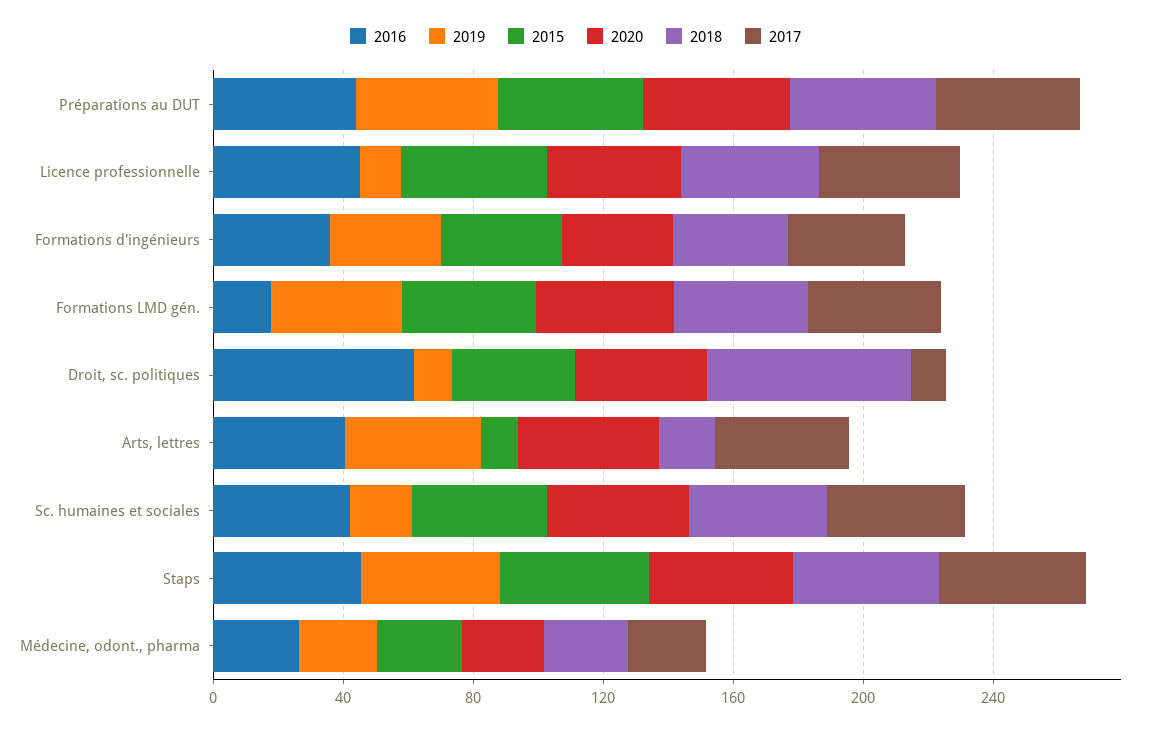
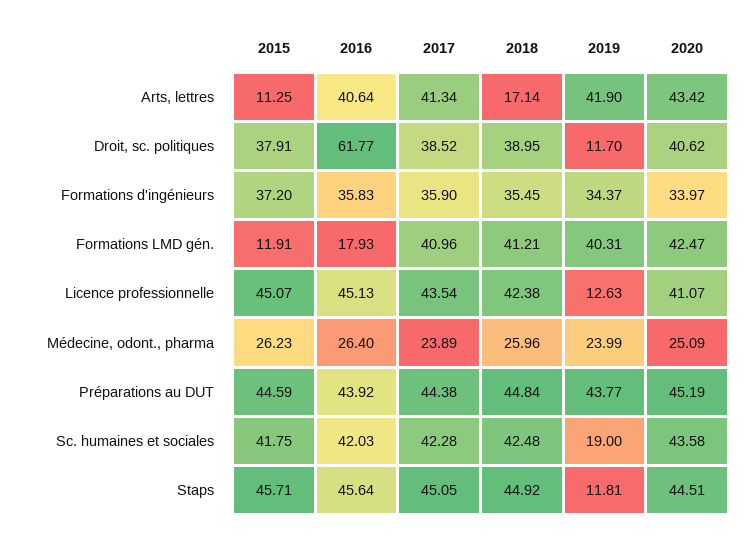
  {
    "2016": {
      "Préparations au DUT": 43.92,
      "Licence professionnelle": 45.13,
      "Formations d'ingénieurs": 35.83,
      "Formations LMD gén.": 17.93,
      "Droit, sc. politiques": 61.77,
      "Arts, lettres": 40.64,
      "Sc. humaines et sociales": 42.03,
      "Staps": 45.64,
      "Médecine, odont., pharma": 26.4
    },
    "2019": {
      "Préparations au DUT": 43.77,
      "Licence professionnelle": 12.63,
      "Formations d'ingénieurs": 34.37,
      "Formations LMD gén.": 40.31,
      "Droit, sc. politiques": 11.7,
      "Arts, lettres": 41.9,
      "Sc. humaines et sociales": 19,
-     "Staps": 40,
+     "Staps": 11.81,
      "Médecine, odont., pharma": 23.99
    },
    "2015": {
      "Préparations au DUT": 44.59,
      "Licence professionnelle": 45.07,
      "Formations d'ingénieurs": 37.2,
-     "Formations LMD gén.": 40,
+     "Formations LMD gén.": 11.91,
      "Droit, sc. politiques": 37.91,
      "Arts, lettres": 11.25,
      "Sc. humaines et sociales": 41.75,
      "Staps": 45.71,
      "Médecine, odont., pharma": 26.23
    },
    "2020": {
      "Préparations au DUT": 45.19,
      "Licence professionnelle": 41.07,
      "Formations d'ingénieurs": 33.97,
      "Formations LMD gén.": 42.47,
      "Droit, sc. politiques": 40.62,
      "Arts, lettres": 43.42,
      "Sc. humaines et sociales": 43.58,
      "Staps": 44.51,
      "Médecine, odont., pharma": 25.09
    },
    "2018": {
      "Préparations au DUT": 44.84,
      "Licence professionnelle": 42.38,
      "Formations d'ingénieurs": 35.45,
      "Formations LMD gén.": 41.21,
-     "Droit, sc. politiques": 60,
+     "Droit, sc. politiques": 38.95,
      "Arts, lettres": 17.14,
      "Sc. humaines et sociales": 42.48,
      "Staps": 44.92,
      "Médecine, odont., pharma": 25.96
    },
    "2017": {
      "Préparations au DUT": 44.38,
      "Licence professionnelle": 43.54,
      "Formations d'ingénieurs": 35.9,
      "Formations LMD gén.": 40.96,
-     "Droit, sc. politiques": 10,
+     "Droit, sc. politiques": 38.52,
      "Arts, lettres": 41.34,
      "Sc. humaines et sociales": 42.28,
      "Staps": 45.05,
      "Médecine, odont., pharma": 23.89
    }
  }

